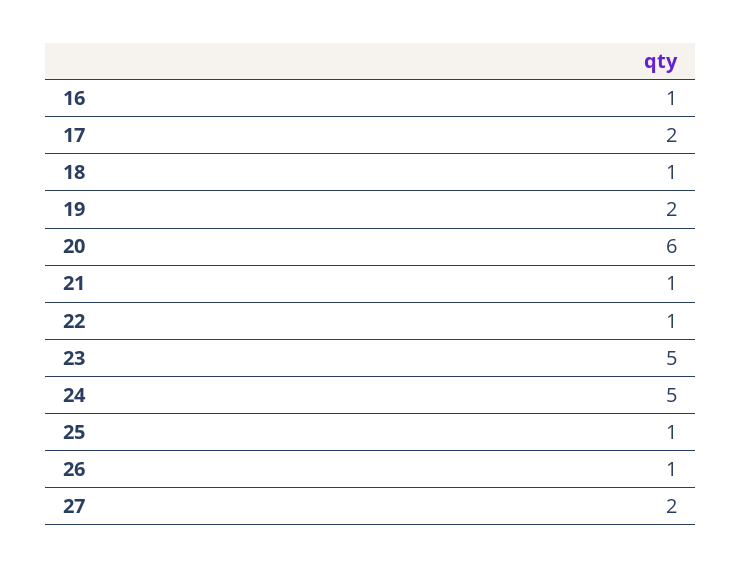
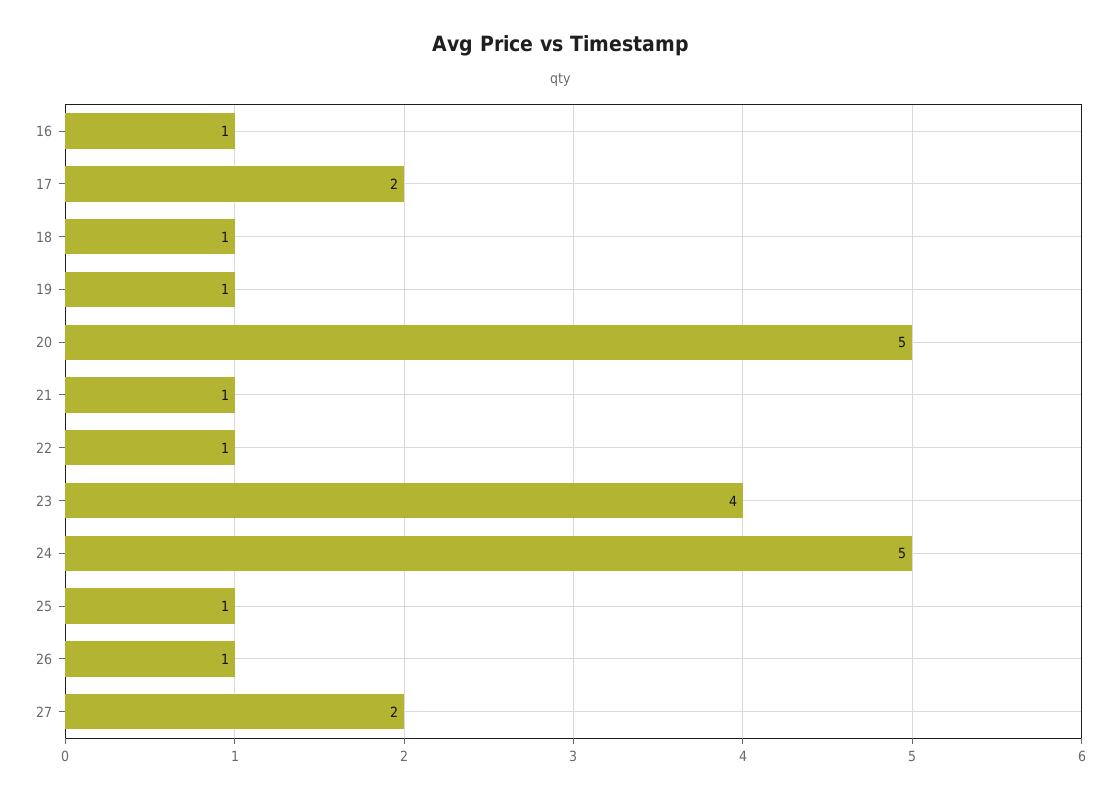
  {
    "16": 1,
    "17": 2,
    "18": 1,
-   "19": 2,
+   "19": 1,
-   "20": 6,
+   "20": 5,
    "21": 1,
    "22": 1,
-   "23": 5,
+   "23": 4,
    "24": 5,
    "25": 1,
    "26": 1,
    "27": 2
  }

